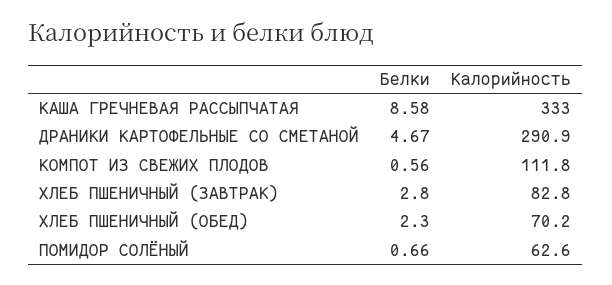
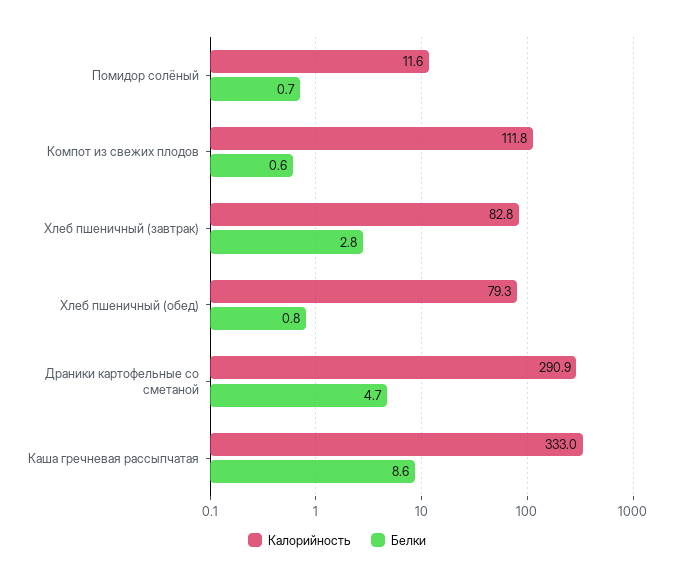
  {
    "Белки": {
      "КАША ГРЕЧНЕВАЯ РАССЫПЧАТАЯ": 8.58,
      "ДРАНИКИ КАРТОФЕЛЬНЫЕ СО СМЕТАНОЙ": 4.67,
      "КОМПОТ ИЗ СВЕЖИХ ПЛОДОВ": 0.56,
      "ХЛЕБ ПШЕНИЧНЫЙ (ЗАВТРАК)": 2.8,
-     "ХЛЕБ ПШЕНИЧНЫЙ (ОБЕД)": 2.3,
+     "ХЛЕБ ПШЕНИЧНЫЙ (ОБЕД)": 0.8,
      "ПОМИДОР СОЛЁНЫЙ": 0.66
    },
    "Калорийность": {
      "КАША ГРЕЧНЕВАЯ РАССЫПЧАТАЯ": 333,
      "ДРАНИКИ КАРТОФЕЛЬНЫЕ СО СМЕТАНОЙ": 290.9,
      "КОМПОТ ИЗ СВЕЖИХ ПЛОДОВ": 111.8,
      "ХЛЕБ ПШЕНИЧНЫЙ (ЗАВТРАК)": 82.8,
-     "ХЛЕБ ПШЕНИЧНЫЙ (ОБЕД)": 70.2,
+     "ХЛЕБ ПШЕНИЧНЫЙ (ОБЕД)": 79.3,
-     "ПОМИДОР СОЛЁНЫЙ": 62.6
+     "ПОМИДОР СОЛЁНЫЙ": 11.6
    }
  }

